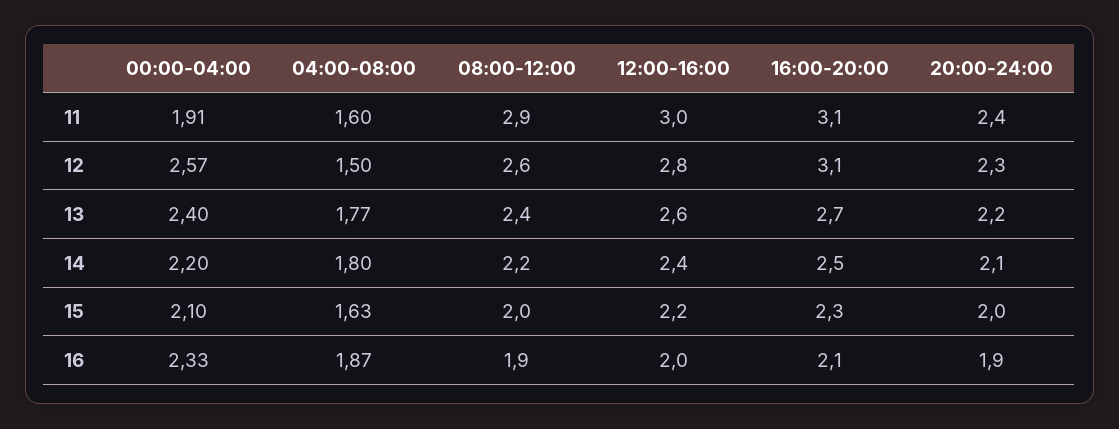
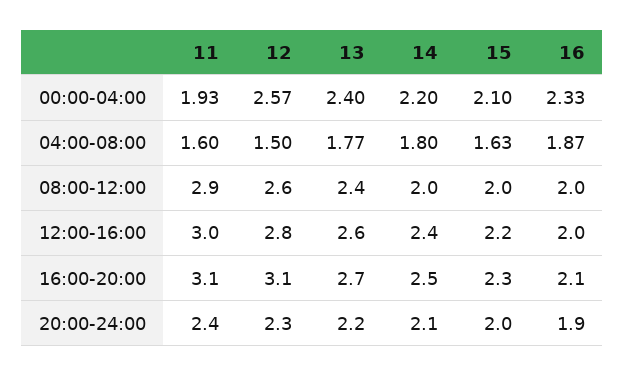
  {
    "00:00-04:00": {
-     "11": 1.91,
+     "11": 1.93,
      "12": 2.57,
      "13": 2.4,
      "14": 2.2,
      "15": 2.1,
      "16": 2.33
    },
    "04:00-08:00": {
      "11": 1.6,
      "12": 1.5,
      "13": 1.77,
      "14": 1.8,
      "15": 1.63,
      "16": 1.87
    },
    "08:00-12:00": {
      "11": 2.9,
      "12": 2.6,
      "13": 2.4,
-     "14": 2.2,
+     "14": 2,
      "15": 2,
-     "16": 1.9
+     "16": 2
    },
    "12:00-16:00": {
      "11": 3,
      "12": 2.8,
      "13": 2.6,
      "14": 2.4,
      "15": 2.2,
      "16": 2
    },
    "16:00-20:00": {
      "11": 3.1,
      "12": 3.1,
      "13": 2.7,
      "14": 2.5,
      "15": 2.3,
      "16": 2.1
    },
    "20:00-24:00": {
      "11": 2.4,
      "12": 2.3,
      "13": 2.2,
      "14": 2.1,
      "15": 2,
      "16": 1.9
    }
  }

